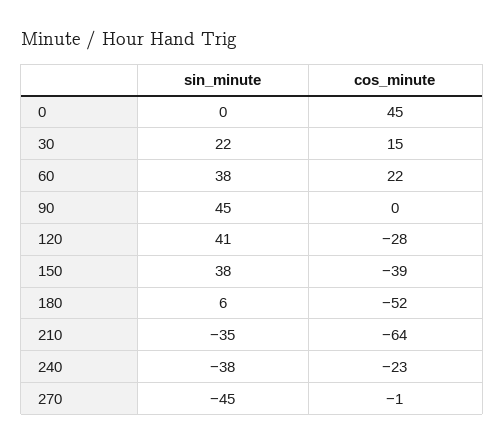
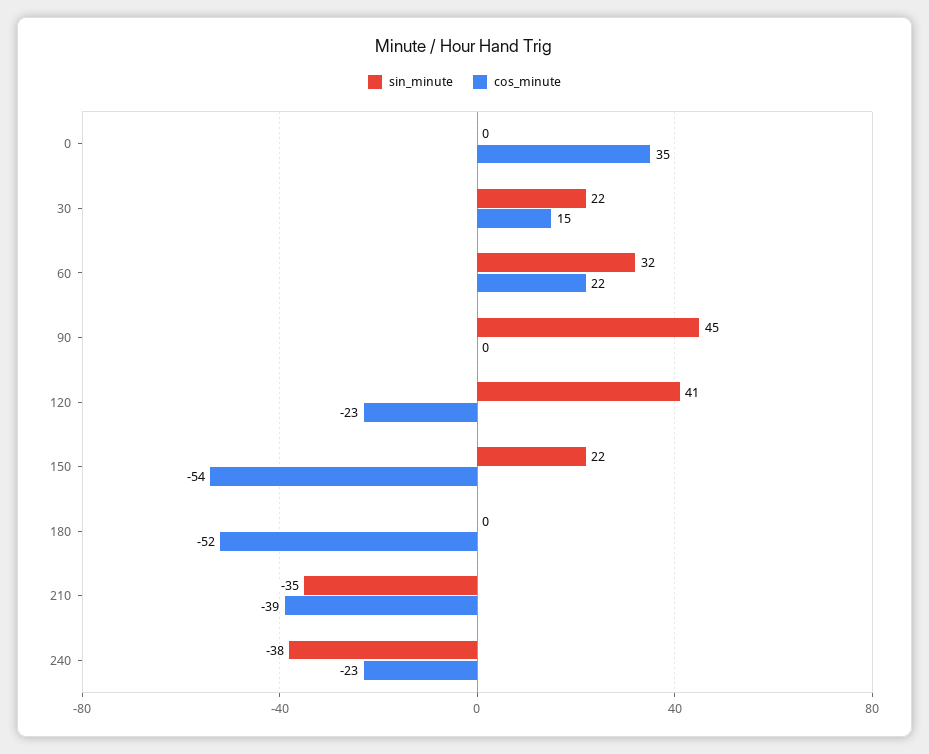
  {
    "sin_minute": {
      "0": 0,
      "30": 22,
-     "60": 38,
+     "60": 32,
      "90": 45,
      "120": 41,
-     "150": 38,
+     "150": 22,
-     "180": 6,
+     "180": 0,
      "210": -35,
-     "240": -38,
+     "240": -38
-     "270": -45
    },
    "cos_minute": {
-     "0": 45,
+     "0": 35,
      "30": 15,
      "60": 22,
      "90": 0,
-     "120": -28,
+     "120": -23,
-     "150": -39,
+     "150": -54,
      "180": -52,
-     "210": -64,
+     "210": -39,
-     "240": -23,
+     "240": -23
-     "270": -1
    }
  }

